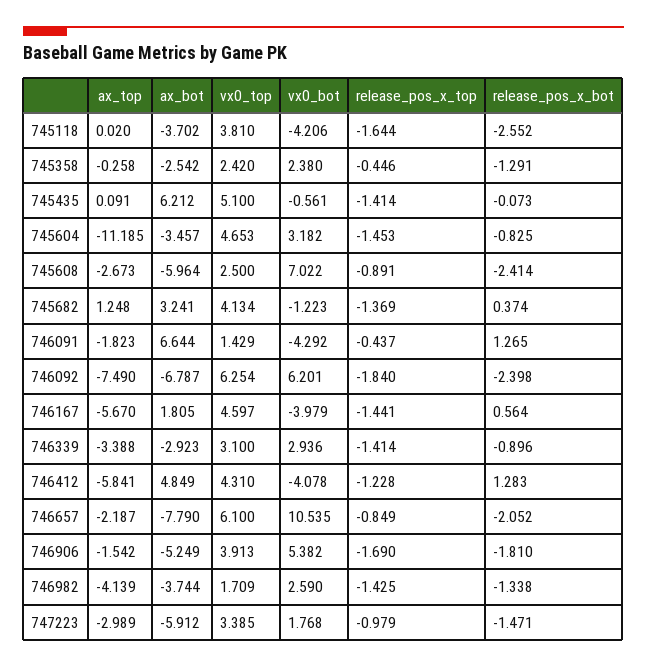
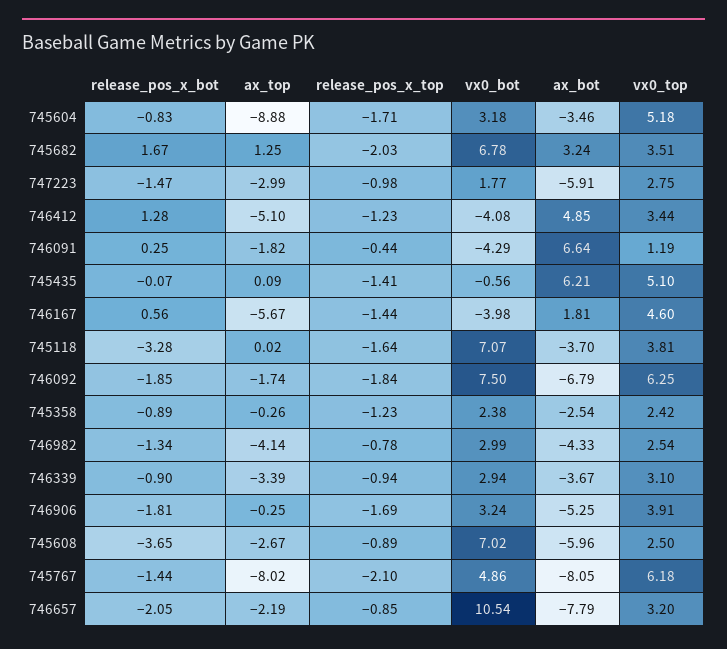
  {
    "ax_top": {
      "745118": 0.02,
      "745358": -0.258,
      "745435": 0.091,
-     "745604": -11.185,
+     "745604": -8.88,
      "745608": -2.673,
      "745682": 1.248,
      "746091": -1.823,
-     "746092": -7.49,
+     "746092": -1.74,
      "746167": -5.67,
      "746339": -3.388,
-     "746412": -5.841,
+     "746412": -5.1,
      "746657": -2.187,
-     "746906": -1.542,
+     "746906": -0.25,
      "746982": -4.139,
-     "747223": -2.989
+     "747223": -2.989,
+     "745767": -8.02
    },
    "ax_bot": {
      "745118": -3.702,
      "745358": -2.542,
      "745435": 6.212,
      "745604": -3.457,
      "745608": -5.964,
      "745682": 3.241,
      "746091": 6.644,
      "746092": -6.787,
      "746167": 1.805,
-     "746339": -2.923,
+     "746339": -3.67,
      "746412": 4.849,
      "746657": -7.79,
      "746906": -5.249,
-     "746982": -3.744,
+     "746982": -4.33,
-     "747223": -5.912
+     "747223": -5.912,
+     "745767": -8.05
    },
    "vx0_top": {
      "745118": 3.81,
      "745358": 2.42,
      "745435": 5.1,
-     "745604": 4.653,
+     "745604": 5.18,
      "745608": 2.5,
-     "745682": 4.134,
+     "745682": 3.51,
-     "746091": 1.429,
+     "746091": 1.19,
      "746092": 6.254,
      "746167": 4.597,
      "746339": 3.1,
-     "746412": 4.31,
+     "746412": 3.44,
-     "746657": 6.1,
+     "746657": 3.2,
      "746906": 3.913,
-     "746982": 1.709,
+     "746982": 2.54,
-     "747223": 3.385
+     "747223": 2.75,
+     "745767": 6.18
    },
    "vx0_bot": {
-     "745118": -4.206,
+     "745118": 7.07,
      "745358": 2.38,
      "745435": -0.561,
      "745604": 3.182,
      "745608": 7.022,
-     "745682": -1.223,
+     "745682": 6.78,
      "746091": -4.292,
-     "746092": 6.201,
+     "746092": 7.5,
      "746167": -3.979,
      "746339": 2.936,
      "746412": -4.078,
      "746657": 10.535,
-     "746906": 5.382,
+     "746906": 3.24,
-     "746982": 2.59,
+     "746982": 2.99,
-     "747223": 1.768
+     "747223": 1.768,
+     "745767": 4.86
    },
    "release_pos_x_top": {
      "745118": -1.644,
-     "745358": -0.446,
+     "745358": -1.23,
      "745435": -1.414,
-     "745604": -1.453,
+     "745604": -1.71,
      "745608": -0.891,
-     "745682": -1.369,
+     "745682": -2.03,
      "746091": -0.437,
      "746092": -1.84,
      "746167": -1.441,
-     "746339": -1.414,
+     "746339": -0.94,
      "746412": -1.228,
      "746657": -0.849,
      "746906": -1.69,
-     "746982": -1.425,
+     "746982": -0.78,
-     "747223": -0.979
+     "747223": -0.979,
+     "745767": -2.1
    },
    "release_pos_x_bot": {
-     "745118": -2.552,
+     "745118": -3.28,
-     "745358": -1.291,
+     "745358": -0.89,
      "745435": -0.073,
      "745604": -0.825,
-     "745608": -2.414,
+     "745608": -3.65,
-     "745682": 0.374,
+     "745682": 1.67,
-     "746091": 1.265,
+     "746091": 0.25,
-     "746092": -2.398,
+     "746092": -1.85,
      "746167": 0.564,
      "746339": -0.896,
      "746412": 1.283,
      "746657": -2.052,
      "746906": -1.81,
      "746982": -1.338,
-     "747223": -1.471
+     "747223": -1.471,
+     "745767": -1.44
    }
  }

